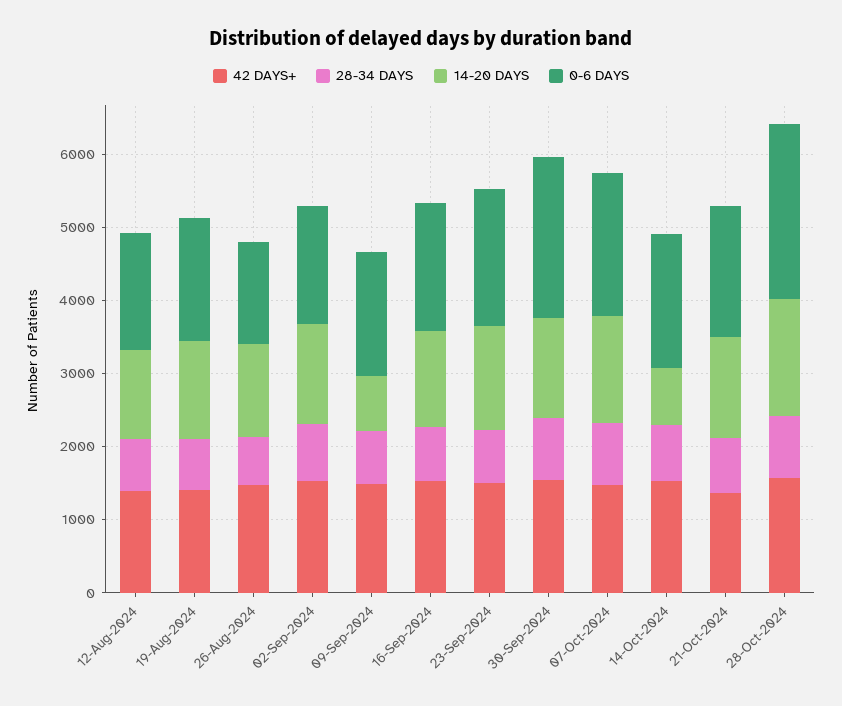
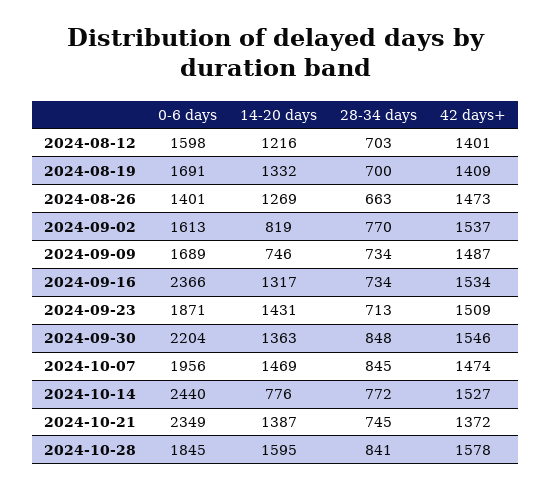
  {
    "42 DAYS+": {
      "12-Aug-2024": 1401,
      "19-Aug-2024": 1409,
      "26-Aug-2024": 1473,
      "02-Sep-2024": 1537,
      "09-Sep-2024": 1487,
      "16-Sep-2024": 1534,
      "23-Sep-2024": 1509,
      "30-Sep-2024": 1546,
      "07-Oct-2024": 1474,
      "14-Oct-2024": 1527,
      "21-Oct-2024": 1372,
      "28-Oct-2024": 1578
    },
    "28-34 DAYS": {
      "12-Aug-2024": 703,
      "19-Aug-2024": 700,
      "26-Aug-2024": 663,
      "02-Sep-2024": 770,
      "09-Sep-2024": 734,
      "16-Sep-2024": 734,
      "23-Sep-2024": 713,
      "30-Sep-2024": 848,
      "07-Oct-2024": 845,
      "14-Oct-2024": 772,
      "21-Oct-2024": 745,
      "28-Oct-2024": 841
    },
    "14-20 DAYS": {
      "12-Aug-2024": 1216,
      "19-Aug-2024": 1332,
      "26-Aug-2024": 1269,
-     "02-Sep-2024": 1400,
+     "02-Sep-2024": 819,
      "09-Sep-2024": 746,
      "16-Sep-2024": 1317,
      "23-Sep-2024": 1431,
      "30-Sep-2024": 1363,
      "07-Oct-2024": 1469,
      "14-Oct-2024": 776,
      "21-Oct-2024": 1387,
      "28-Oct-2024": 1595
    },
    "0-6 DAYS": {
      "12-Aug-2024": 1598,
      "19-Aug-2024": 1691,
      "26-Aug-2024": 1401,
      "02-Sep-2024": 1613,
      "09-Sep-2024": 1689,
-     "16-Sep-2024": 1800,
+     "16-Sep-2024": 2366,
      "23-Sep-2024": 1871,
      "30-Sep-2024": 2204,
      "07-Oct-2024": 1956,
-     "14-Oct-2024": 1800,
+     "14-Oct-2024": 2440,
-     "21-Oct-2024": 1800,
+     "21-Oct-2024": 2349,
-     "28-Oct-2024": 2400
+     "28-Oct-2024": 1845
    }
  }

